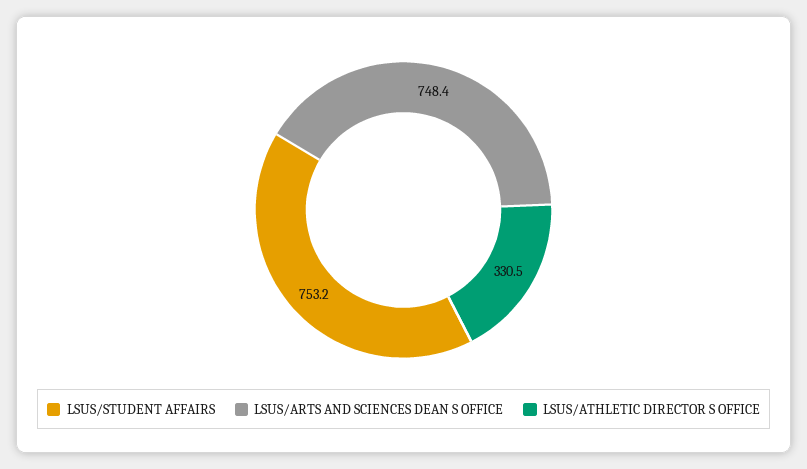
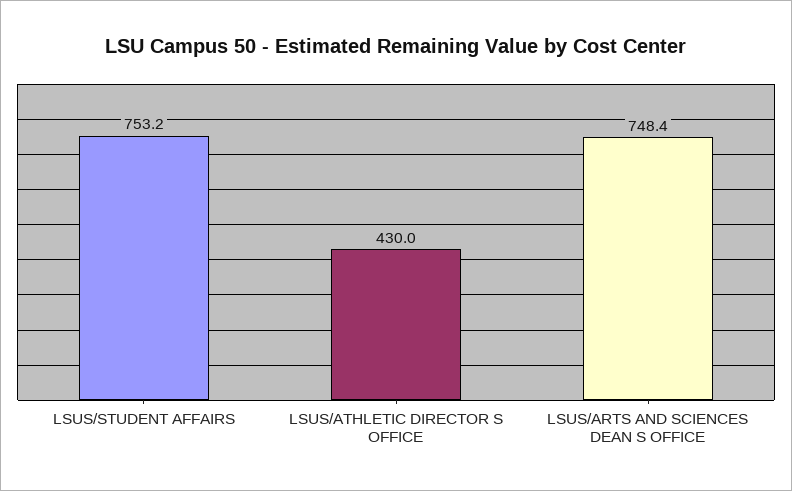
  {
    "LSUS/STUDENT AFFAIRS": 753.2,
    "LSUS/ARTS AND SCIENCES DEAN S OFFICE": 748.4,
-   "LSUS/ATHLETIC DIRECTOR S OFFICE": 330.5
+   "LSUS/ATHLETIC DIRECTOR S OFFICE": 430
  }

